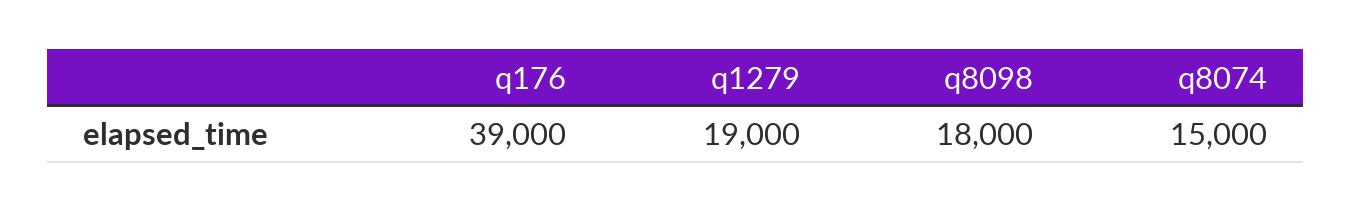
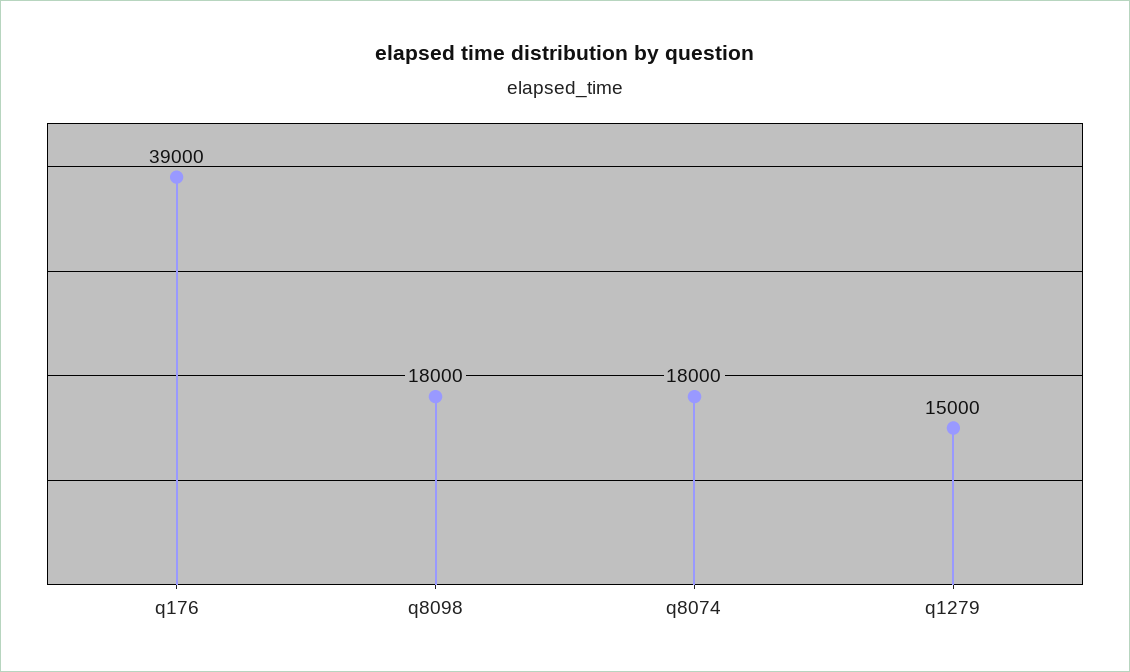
  {
    "q176": 39000,
-   "q1279": 19000,
+   "q1279": 15000,
    "q8098": 18000,
-   "q8074": 15000
+   "q8074": 18000
  }

